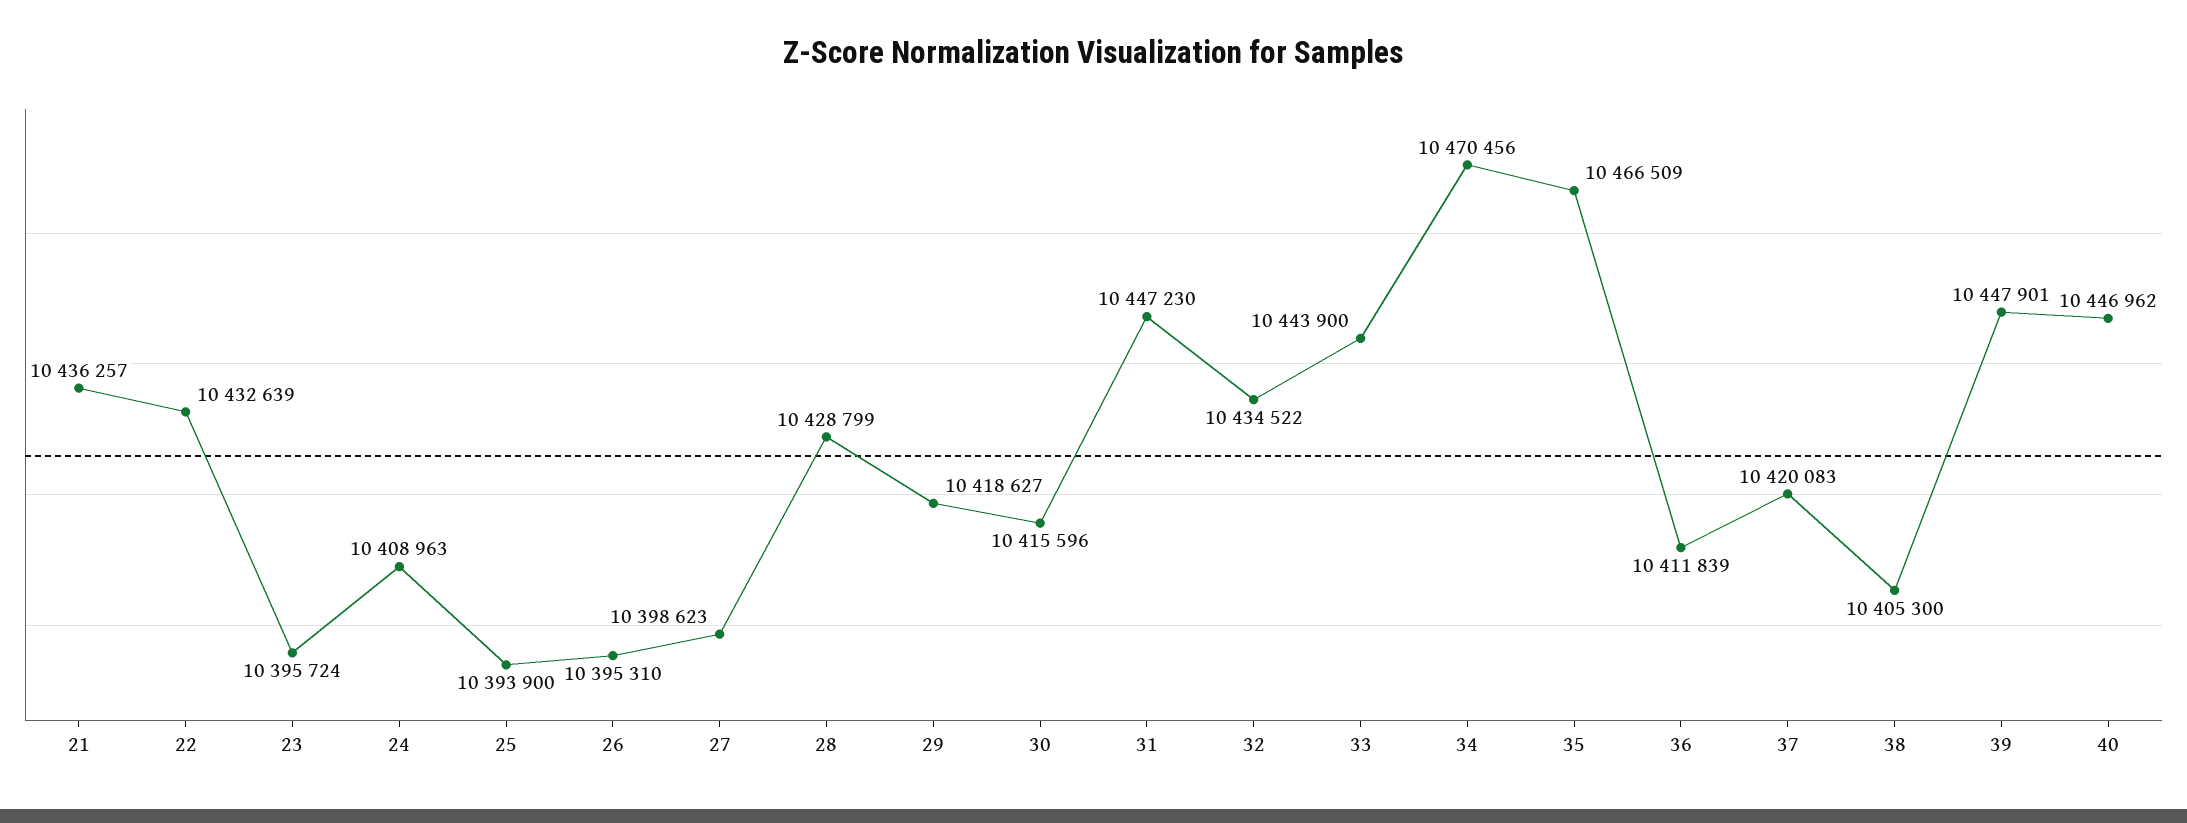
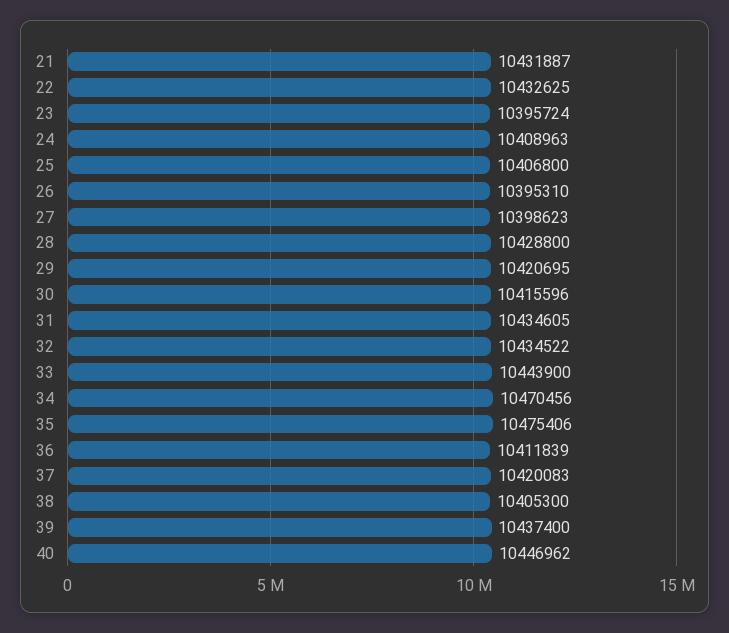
  {
-   "21": 10436257,
+   "21": 10431887,
-   "22": 10432639,
+   "22": 10432625,
    "23": 10395724,
    "24": 10408963,
-   "25": 10393900,
+   "25": 10406800,
    "26": 10395310,
    "27": 10398623,
-   "28": 10428799,
+   "28": 10428800,
-   "29": 10418627,
+   "29": 10420695,
    "30": 10415596,
-   "31": 10447230,
+   "31": 10434605,
    "32": 10434522,
    "33": 10443900,
    "34": 10470456,
-   "35": 10466509,
+   "35": 10475406,
    "36": 10411839,
    "37": 10420083,
    "38": 10405300,
-   "39": 10447901,
+   "39": 10437400,
    "40": 10446962
  }

